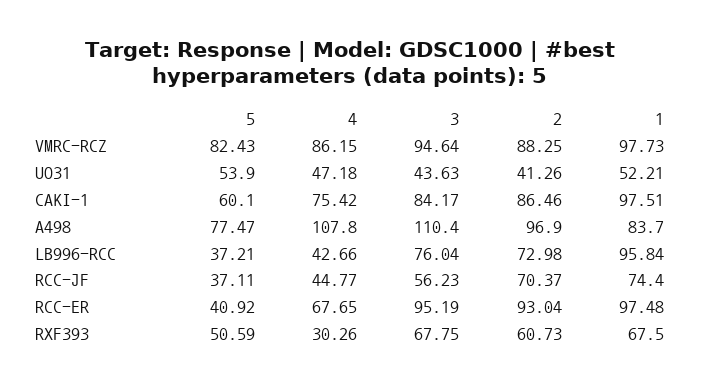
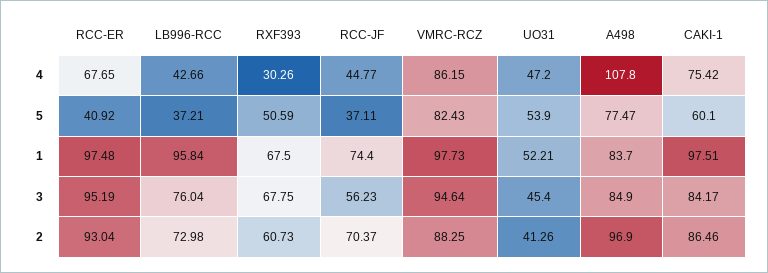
  {
    "5": {
      "VMRC-RCZ": 82.43,
      "UO31": 53.9,
      "CAKI-1": 60.1,
      "A498": 77.47,
      "LB996-RCC": 37.21,
      "RCC-JF": 37.11,
      "RCC-ER": 40.92,
      "RXF393": 50.59
    },
    "4": {
      "VMRC-RCZ": 86.15,
-     "UO31": 47.18,
+     "UO31": 47.2,
      "CAKI-1": 75.42,
      "A498": 107.8,
      "LB996-RCC": 42.66,
      "RCC-JF": 44.77,
      "RCC-ER": 67.65,
      "RXF393": 30.26
    },
    "3": {
      "VMRC-RCZ": 94.64,
-     "UO31": 43.63,
+     "UO31": 45.4,
      "CAKI-1": 84.17,
-     "A498": 110.4,
+     "A498": 84.9,
      "LB996-RCC": 76.04,
      "RCC-JF": 56.23,
      "RCC-ER": 95.19,
      "RXF393": 67.75
    },
    "2": {
      "VMRC-RCZ": 88.25,
      "UO31": 41.26,
      "CAKI-1": 86.46,
      "A498": 96.9,
      "LB996-RCC": 72.98,
      "RCC-JF": 70.37,
      "RCC-ER": 93.04,
      "RXF393": 60.73
    },
    "1": {
      "VMRC-RCZ": 97.73,
      "UO31": 52.21,
      "CAKI-1": 97.51,
      "A498": 83.7,
      "LB996-RCC": 95.84,
      "RCC-JF": 74.4,
      "RCC-ER": 97.48,
      "RXF393": 67.5
    }
  }

